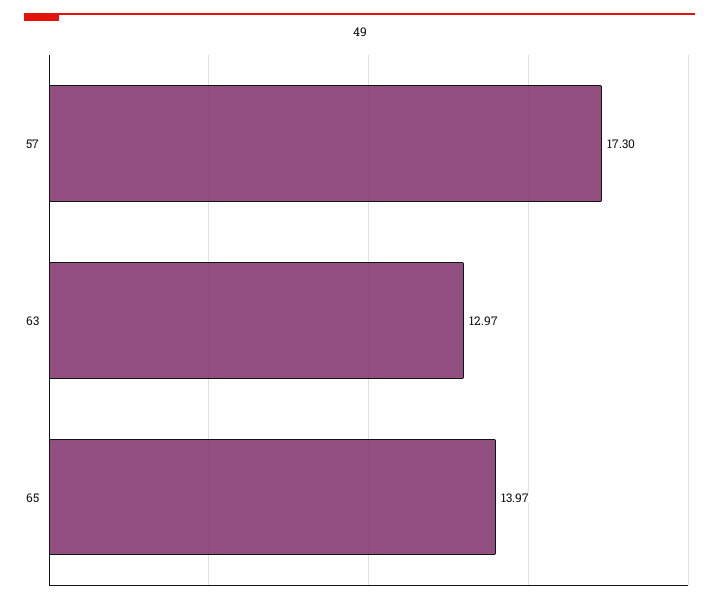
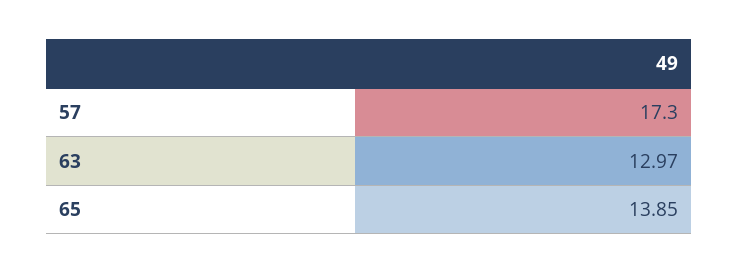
  {
    "57": 17.3,
    "63": 12.97,
-   "65": 13.97
+   "65": 13.85
  }

